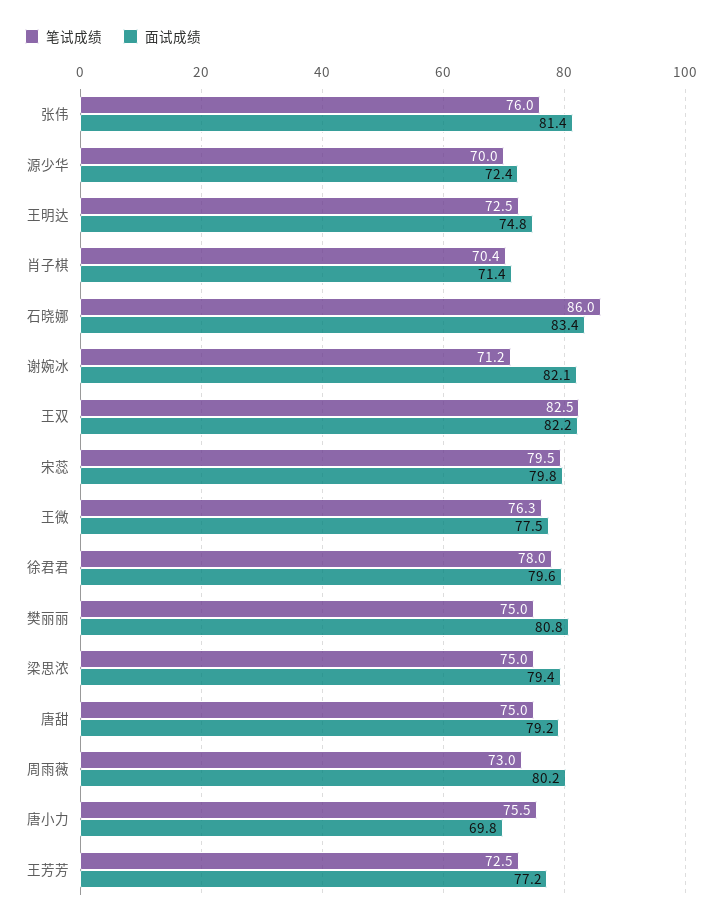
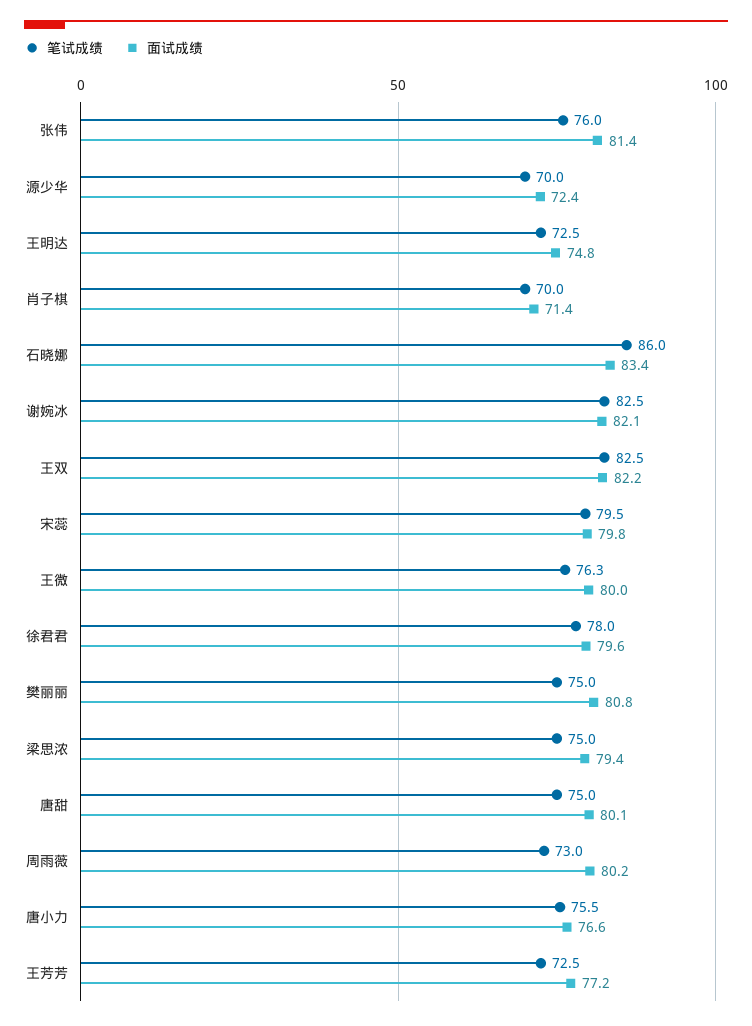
  {
    "笔试成绩": {
      "张伟": 76,
      "源少华": 70,
      "王明达": 72.5,
-     "肖子棋": 70.4,
+     "肖子棋": 70,
      "石晓娜": 86,
-     "谢婉冰": 71.2,
+     "谢婉冰": 82.5,
      "王双": 82.5,
      "宋蕊": 79.5,
      "王微": 76.3,
      "徐君君": 78,
      "樊丽丽": 75,
      "梁思浓": 75,
      "唐甜": 75,
      "周雨薇": 73,
      "唐小力": 75.5,
      "王芳芳": 72.5
    },
    "面试成绩": {
      "张伟": 81.4,
      "源少华": 72.4,
      "王明达": 74.8,
      "肖子棋": 71.4,
      "石晓娜": 83.4,
      "谢婉冰": 82.1,
      "王双": 82.2,
      "宋蕊": 79.8,
-     "王微": 77.5,
+     "王微": 80,
      "徐君君": 79.6,
      "樊丽丽": 80.8,
      "梁思浓": 79.4,
-     "唐甜": 79.2,
+     "唐甜": 80.1,
      "周雨薇": 80.2,
-     "唐小力": 69.8,
+     "唐小力": 76.6,
      "王芳芳": 77.2
    }
  }

